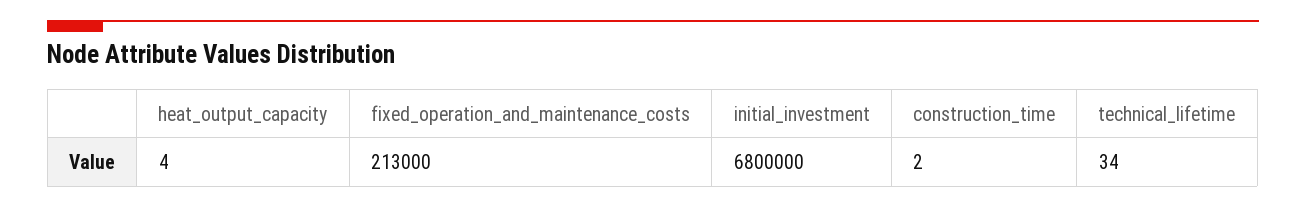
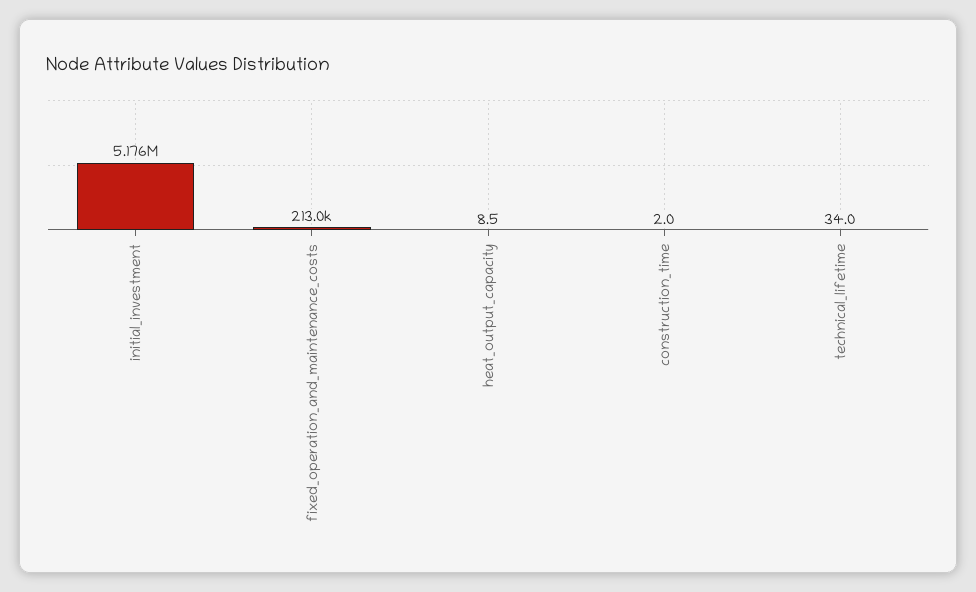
  {
-   "heat_output_capacity": 4,
+   "heat_output_capacity": 8.5,
    "fixed_operation_and_maintenance_costs": 213000,
-   "initial_investment": 6800000,
+   "initial_investment": 5176000,
    "construction_time": 2,
    "technical_lifetime": 34
  }

